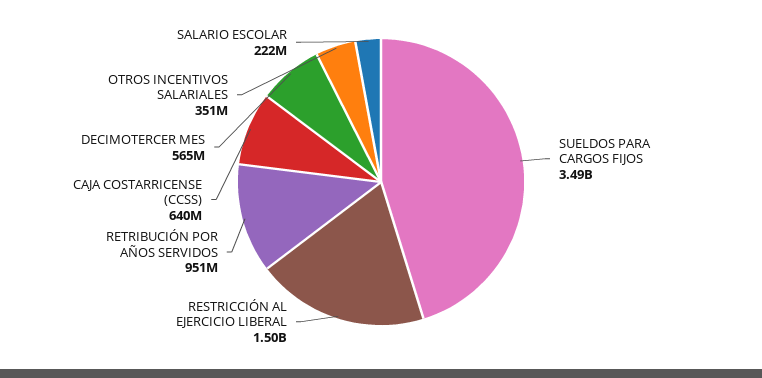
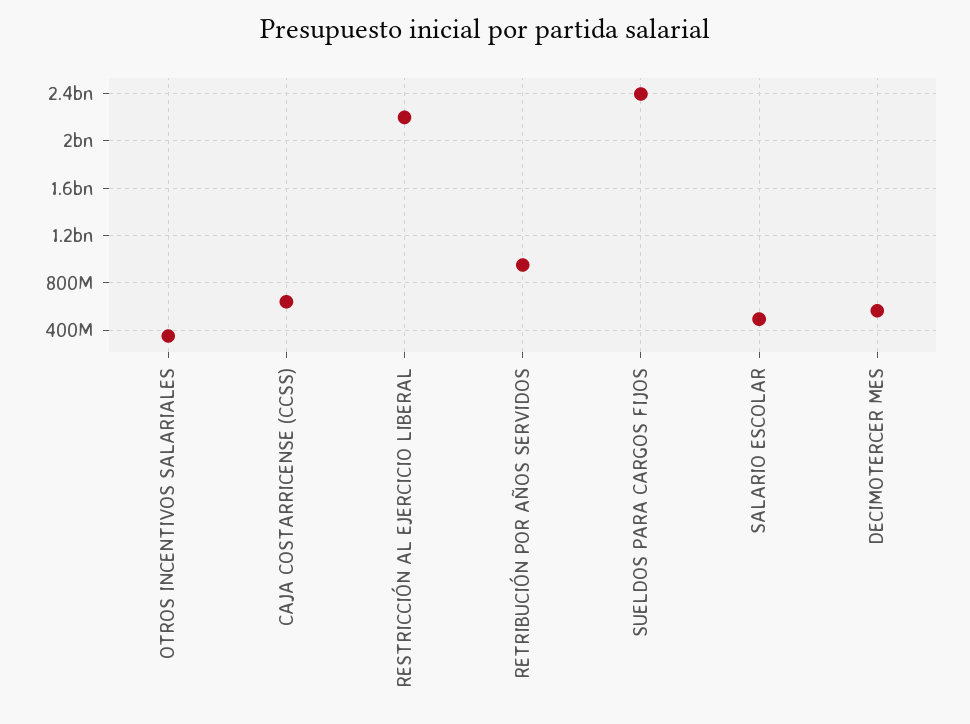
  {
-   "SUELDOS PARA CARGOS FIJOS": 3490000000,
+   "SUELDOS PARA CARGOS FIJOS": 2400000000,
-   "RESTRICCIÓN AL EJERCICIO LIBERAL": 1500000000,
+   "RESTRICCIÓN AL EJERCICIO LIBERAL": 2200000000,
    "RETRIBUCIÓN POR AÑOS SERVIDOS": 951000000,
    "CAJA COSTARRICENSE (CCSS)": 640000000,
    "DECIMOTERCER MES": 565000000,
    "OTROS INCENTIVOS SALARIALES": 351000000,
-   "SALARIO ESCOLAR": 222000000
+   "SALARIO ESCOLAR": 500000000
  }

